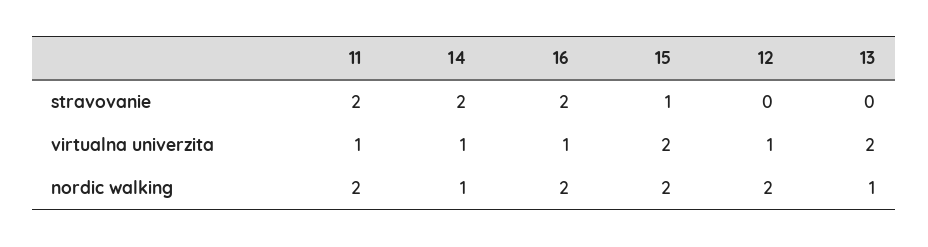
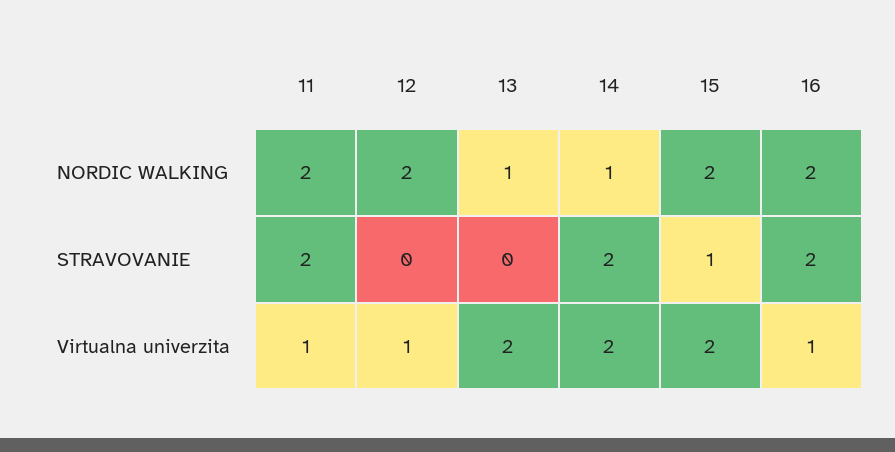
  {
    "11": {
      "stravovanie": 2,
      "virtualna univerzita": 1,
      "nordic walking": 2
    },
    "14": {
      "stravovanie": 2,
-     "virtualna univerzita": 1,
+     "virtualna univerzita": 2,
      "nordic walking": 1
    },
    "16": {
      "stravovanie": 2,
      "virtualna univerzita": 1,
      "nordic walking": 2
    },
    "15": {
      "stravovanie": 1,
      "virtualna univerzita": 2,
      "nordic walking": 2
    },
    "12": {
      "stravovanie": 0,
      "virtualna univerzita": 1,
      "nordic walking": 2
    },
    "13": {
      "stravovanie": 0,
      "virtualna univerzita": 2,
      "nordic walking": 1
    }
  }

